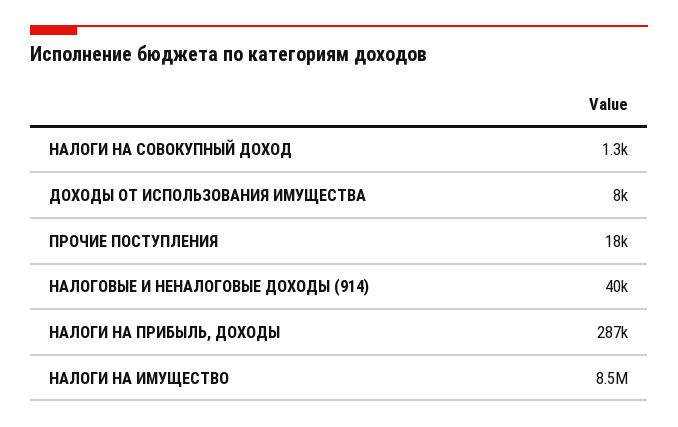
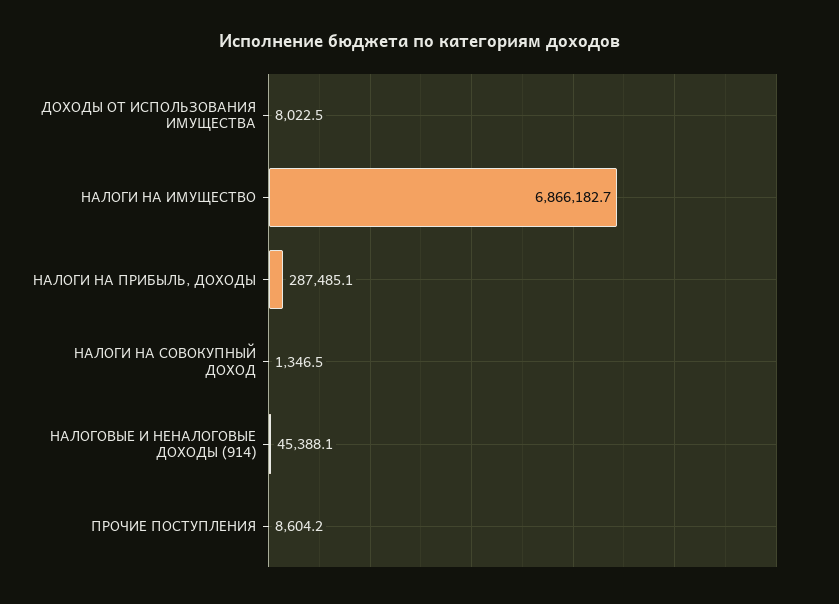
  {
    "НАЛОГИ НА СОВОКУПНЫЙ ДОХОД": 1346.5,
    "ДОХОДЫ ОТ ИСПОЛЬЗОВАНИЯ ИМУЩЕСТВА": 8022.5,
-   "ПРОЧИЕ ПОСТУПЛЕНИЯ": 18000,
+   "ПРОЧИЕ ПОСТУПЛЕНИЯ": 8604.2,
-   "НАЛОГОВЫЕ И НЕНАЛОГОВЫЕ ДОХОДЫ (914)": 40000,
+   "НАЛОГОВЫЕ И НЕНАЛОГОВЫЕ ДОХОДЫ (914)": 45388.1,
    "НАЛОГИ НА ПРИБЫЛЬ, ДОХОДЫ": 287485.1,
-   "НАЛОГИ НА ИМУЩЕСТВО": 8500000
+   "НАЛОГИ НА ИМУЩЕСТВО": 6866182.7
  }

